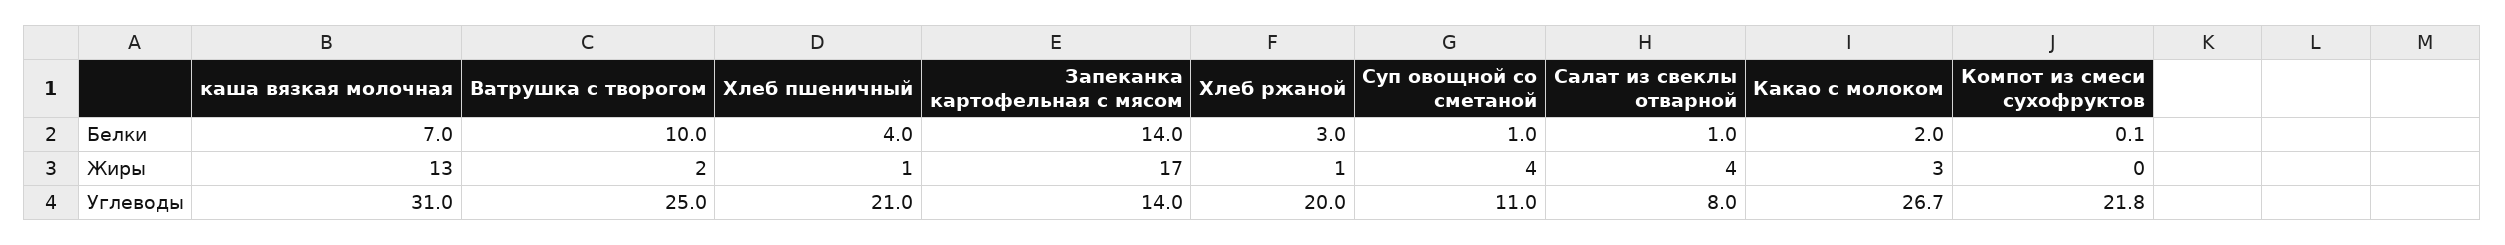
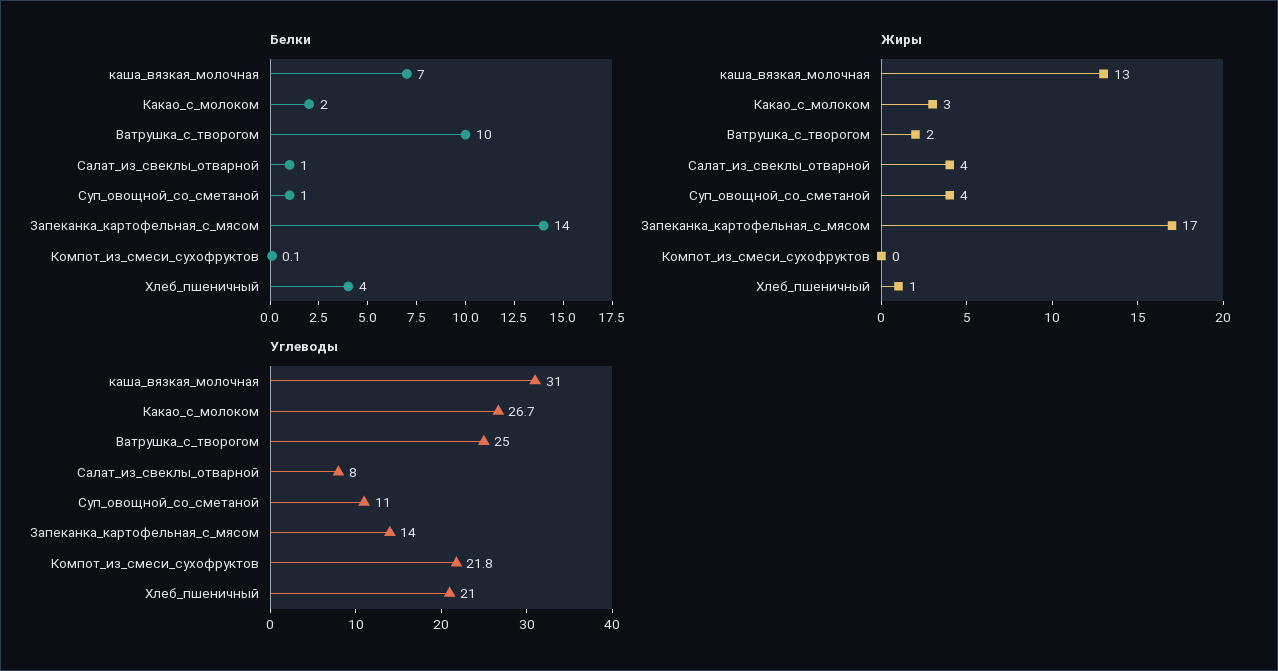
  {
    "Белки": {
      "каша вязкая молочная": 7,
      "Ватрушка с творогом": 10,
      "Хлеб пшеничный": 4,
      "Запеканка картофельная с мясом": 14,
-     "Хлеб ржаной": 3,
      "Суп овощной со сметаной": 1,
      "Салат из свеклы отварной": 1,
      "Какао с молоком": 2,
      "Компот из смеси сухофруктов": 0.1
    },
    "Жиры": {
      "каша вязкая молочная": 13,
      "Ватрушка с творогом": 2,
      "Хлеб пшеничный": 1,
      "Запеканка картофельная с мясом": 17,
-     "Хлеб ржаной": 1,
      "Суп овощной со сметаной": 4,
      "Салат из свеклы отварной": 4,
      "Какао с молоком": 3,
      "Компот из смеси сухофруктов": 0
    },
    "Углеводы": {
      "каша вязкая молочная": 31,
      "Ватрушка с творогом": 25,
      "Хлеб пшеничный": 21,
      "Запеканка картофельная с мясом": 14,
-     "Хлеб ржаной": 20,
      "Суп овощной со сметаной": 11,
      "Салат из свеклы отварной": 8,
      "Какао с молоком": 26.7,
      "Компот из смеси сухофруктов": 21.8
    }
  }

